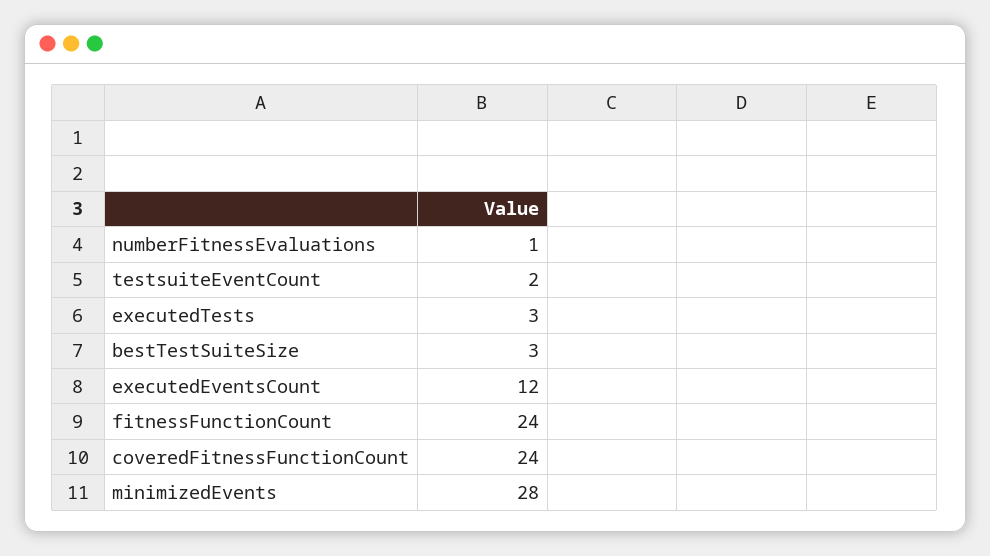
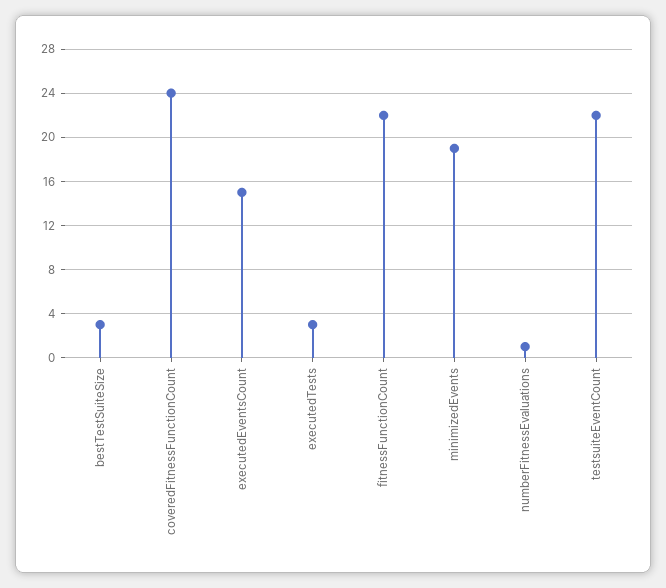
  {
    "numberFitnessEvaluations": 1,
-   "testsuiteEventCount": 2,
+   "testsuiteEventCount": 22,
    "executedTests": 3,
    "bestTestSuiteSize": 3,
-   "executedEventsCount": 12,
+   "executedEventsCount": 15,
-   "fitnessFunctionCount": 24,
+   "fitnessFunctionCount": 22,
    "coveredFitnessFunctionCount": 24,
-   "minimizedEvents": 28
+   "minimizedEvents": 19
  }

